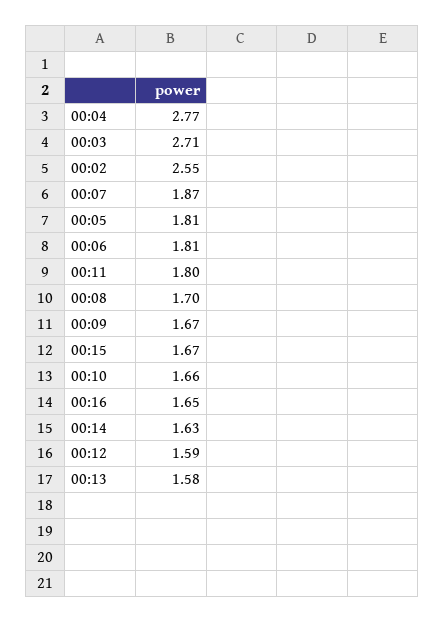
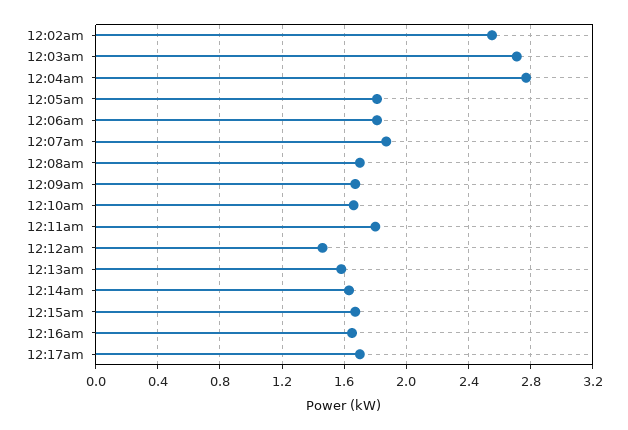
  {
    "00:04": 2.77,
    "00:03": 2.71,
    "00:02": 2.55,
    "00:07": 1.87,
    "00:05": 1.81,
    "00:06": 1.81,
    "00:11": 1.8,
    "00:08": 1.7,
    "00:09": 1.67,
    "00:15": 1.67,
    "00:10": 1.66,
    "00:16": 1.65,
    "00:14": 1.63,
-   "00:12": 1.59,
+   "00:12": 1.45,
-   "00:13": 1.58
+   "00:13": 1.58,
+   "12:17am": 1.7
  }

